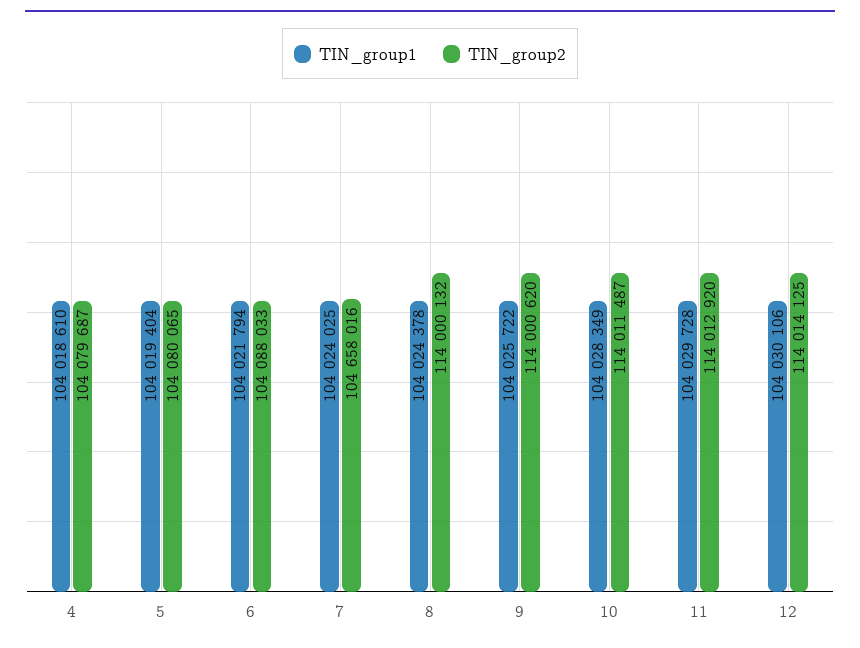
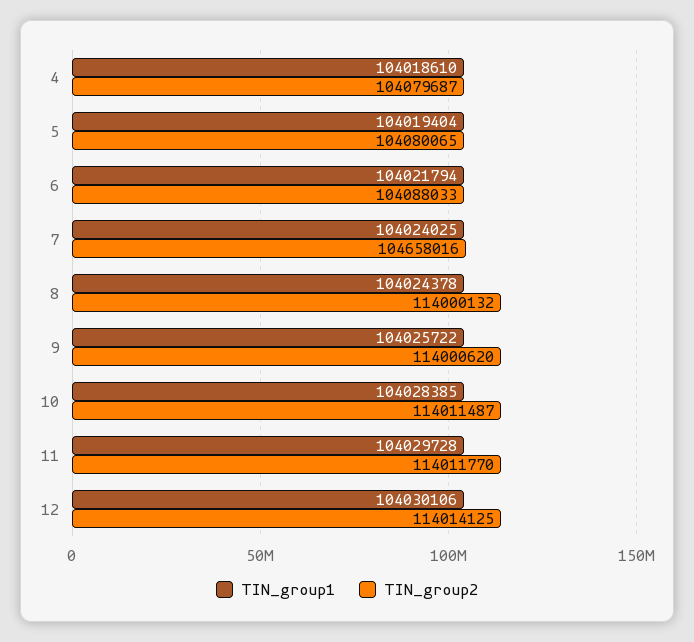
  {
    "TIN_group1": {
      "4": 104018610,
      "5": 104019404,
      "6": 104021794,
      "7": 104024025,
      "8": 104024378,
      "9": 104025722,
-     "10": 104028349,
+     "10": 104028385,
      "11": 104029728,
      "12": 104030106
    },
    "TIN_group2": {
      "4": 104079687,
      "5": 104080065,
      "6": 104088033,
      "7": 104658016,
      "8": 114000132,
      "9": 114000620,
      "10": 114011487,
-     "11": 114012920,
+     "11": 114011770,
      "12": 114014125
    }
  }

